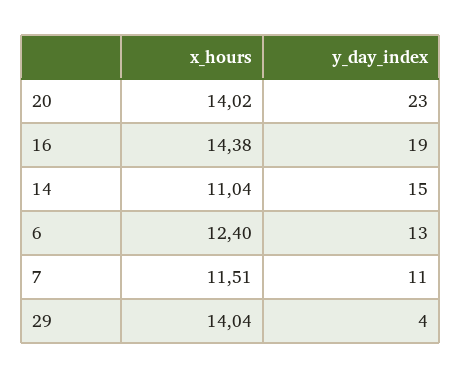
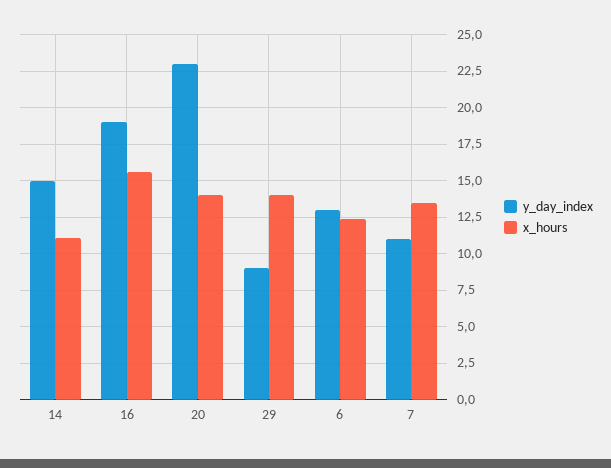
  {
    "x_hours": {
      "20": 14.02,
-     "16": 14.38,
+     "16": 15.5,
      "14": 11.04,
      "6": 12.4,
-     "7": 11.51,
+     "7": 13.5,
      "29": 14.04
    },
    "y_day_index": {
      "20": 23,
      "16": 19,
      "14": 15,
      "6": 13,
      "7": 11,
-     "29": 4
+     "29": 9
    }
  }

